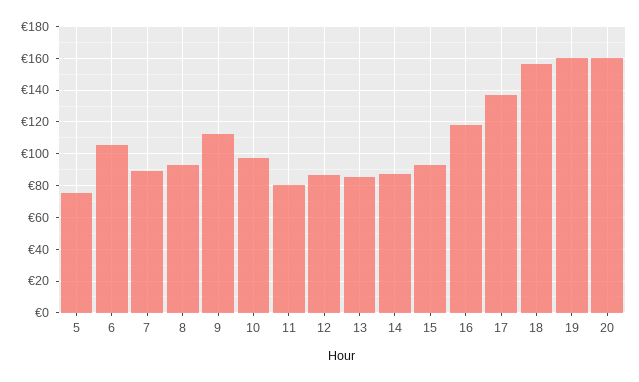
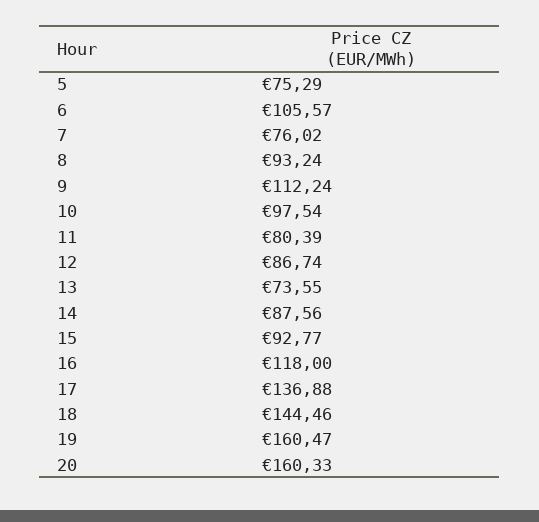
  {
    "5": 75.29,
    "6": 105.57,
-   "7": 90,
+   "7": 76.02,
    "8": 93.24,
    "9": 112.24,
    "10": 97.54,
    "11": 80.39,
    "12": 86.74,
-   "13": 85,
+   "13": 73.55,
    "14": 87.56,
    "15": 92.77,
    "16": 118,
    "17": 136.88,
-   "18": 155,
+   "18": 144.46,
    "19": 160.47,
    "20": 160.33
  }

